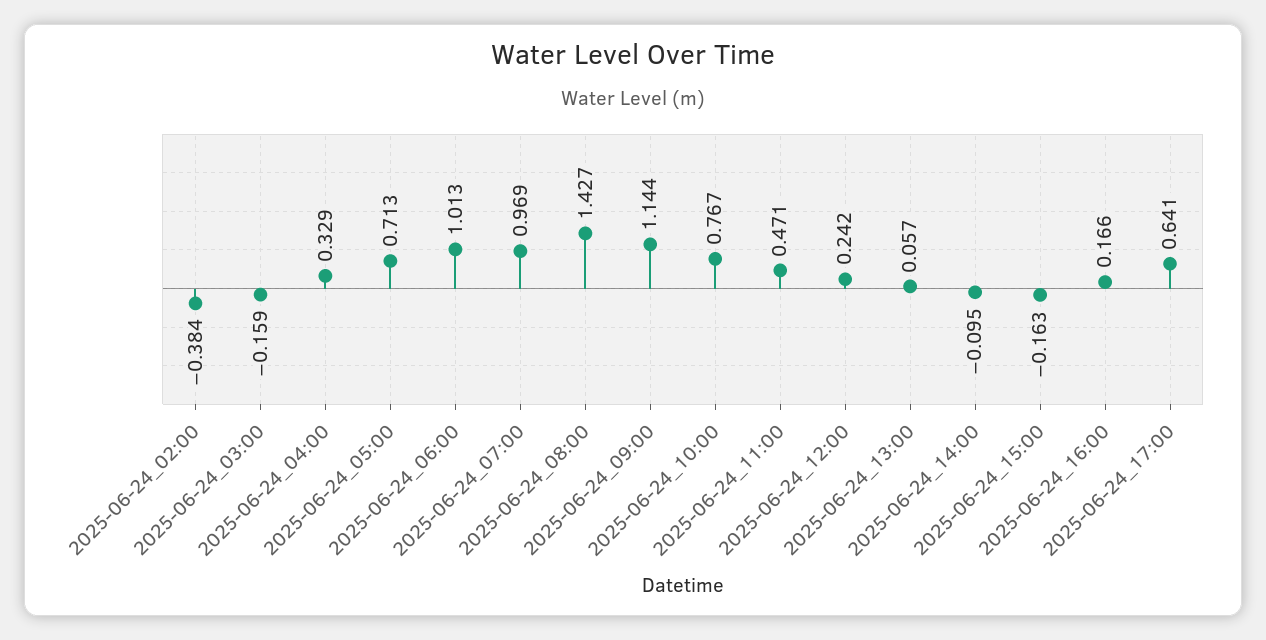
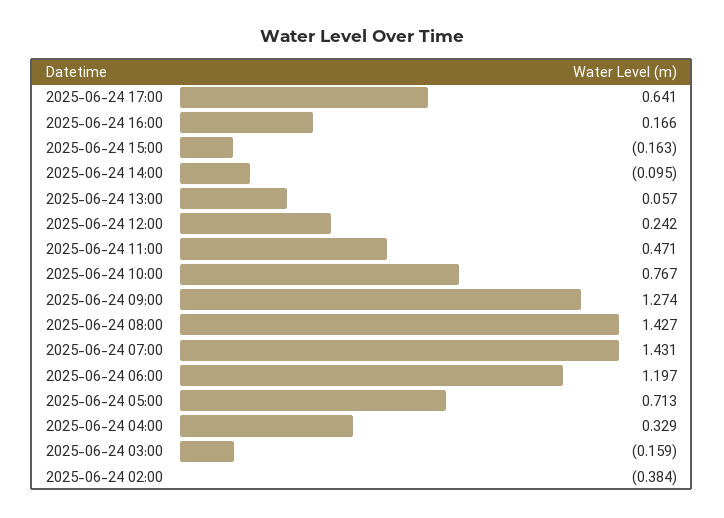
  {
    "2025-06-24_02:00": -0.384,
    "2025-06-24_03:00": -0.159,
    "2025-06-24_04:00": 0.329,
    "2025-06-24_05:00": 0.713,
-   "2025-06-24_06:00": 1.013,
+   "2025-06-24_06:00": 1.197,
-   "2025-06-24_07:00": 0.969,
+   "2025-06-24_07:00": 1.431,
    "2025-06-24_08:00": 1.427,
-   "2025-06-24_09:00": 1.144,
+   "2025-06-24_09:00": 1.274,
    "2025-06-24_10:00": 0.767,
    "2025-06-24_11:00": 0.471,
    "2025-06-24_12:00": 0.242,
    "2025-06-24_13:00": 0.057,
    "2025-06-24_14:00": -0.095,
    "2025-06-24_15:00": -0.163,
    "2025-06-24_16:00": 0.166,
    "2025-06-24_17:00": 0.641
  }

